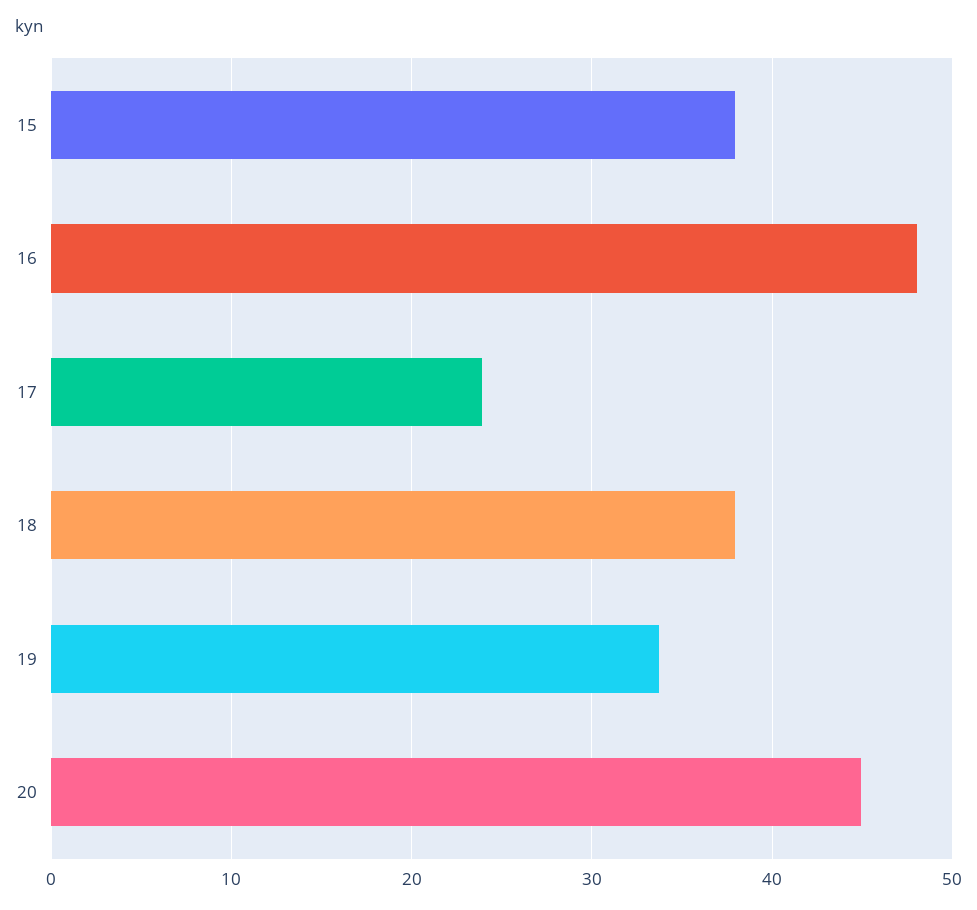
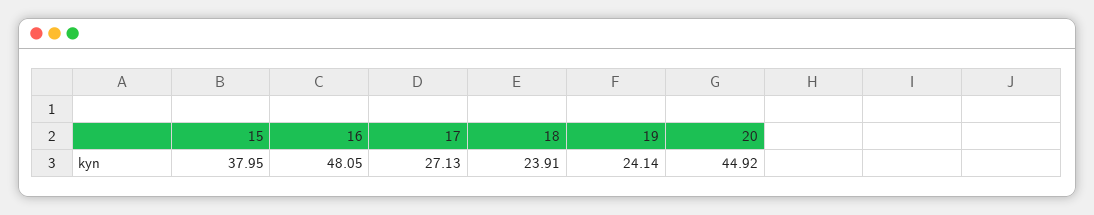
  {
    "15": 37.95,
    "16": 48.05,
-   "17": 24,
+   "17": 27.13,
-   "18": 38,
+   "18": 23.91,
-   "19": 34,
+   "19": 24.14,
    "20": 44.92
  }

